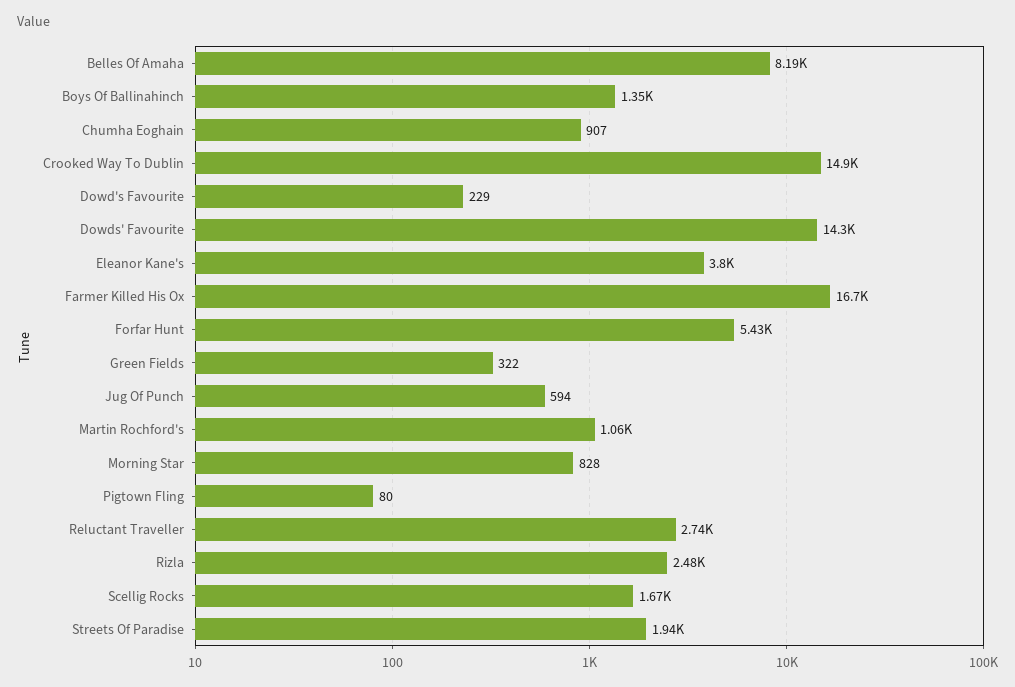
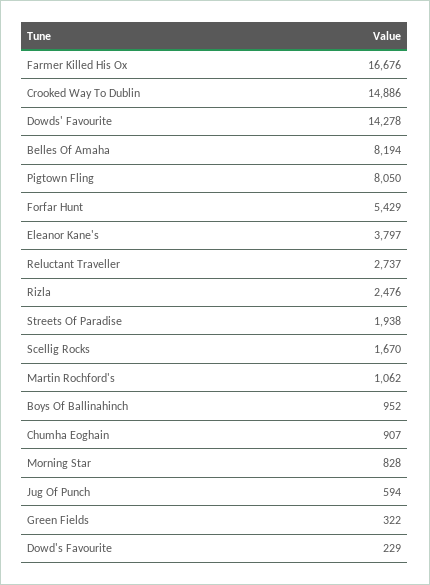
  {
    "Belles Of Amaha": 8194,
-   "Boys Of Ballinahinch": 1350,
+   "Boys Of Ballinahinch": 952,
    "Chumha Eoghain": 907,
    "Crooked Way To Dublin": 14886,
    "Dowd's Favourite": 229,
    "Dowds' Favourite": 14278,
    "Eleanor Kane's": 3797,
    "Farmer Killed His Ox": 16676,
    "Forfar Hunt": 5429,
    "Green Fields": 322,
    "Jug Of Punch": 594,
    "Martin Rochford's": 1062,
    "Morning Star": 828,
-   "Pigtown Fling": 80,
+   "Pigtown Fling": 8050,
    "Reluctant Traveller": 2737,
    "Rizla": 2476,
    "Scellig Rocks": 1670,
    "Streets Of Paradise": 1938
  }

